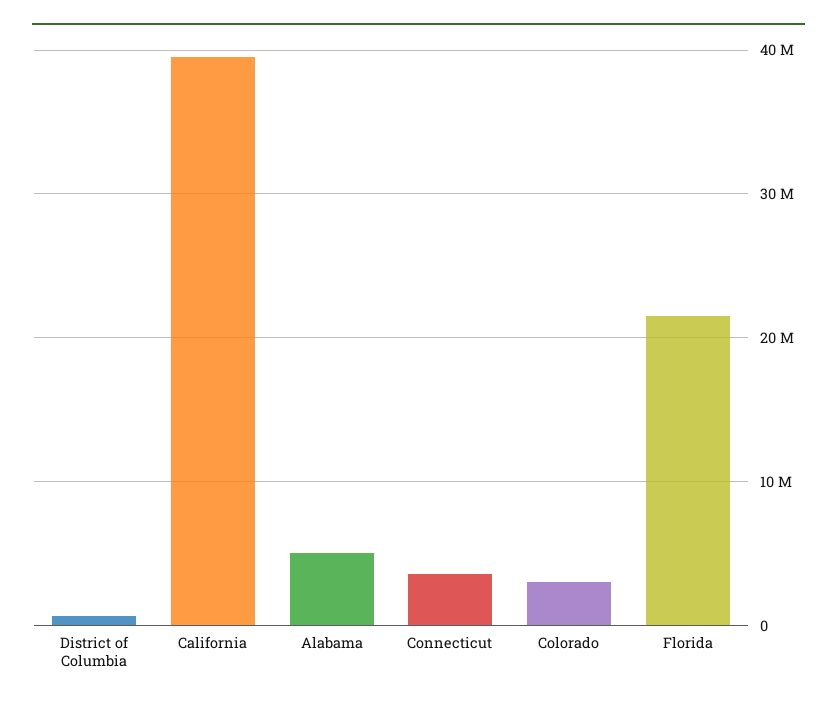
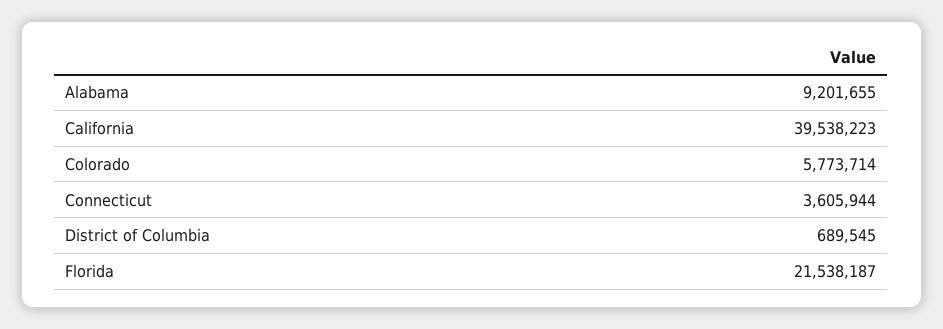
  {
    "District of Columbia": 689545,
    "California": 39538223,
-   "Alabama": 5000000,
+   "Alabama": 9201655,
    "Connecticut": 3605944,
-   "Colorado": 3000000,
+   "Colorado": 5773714,
    "Florida": 21538187
  }

